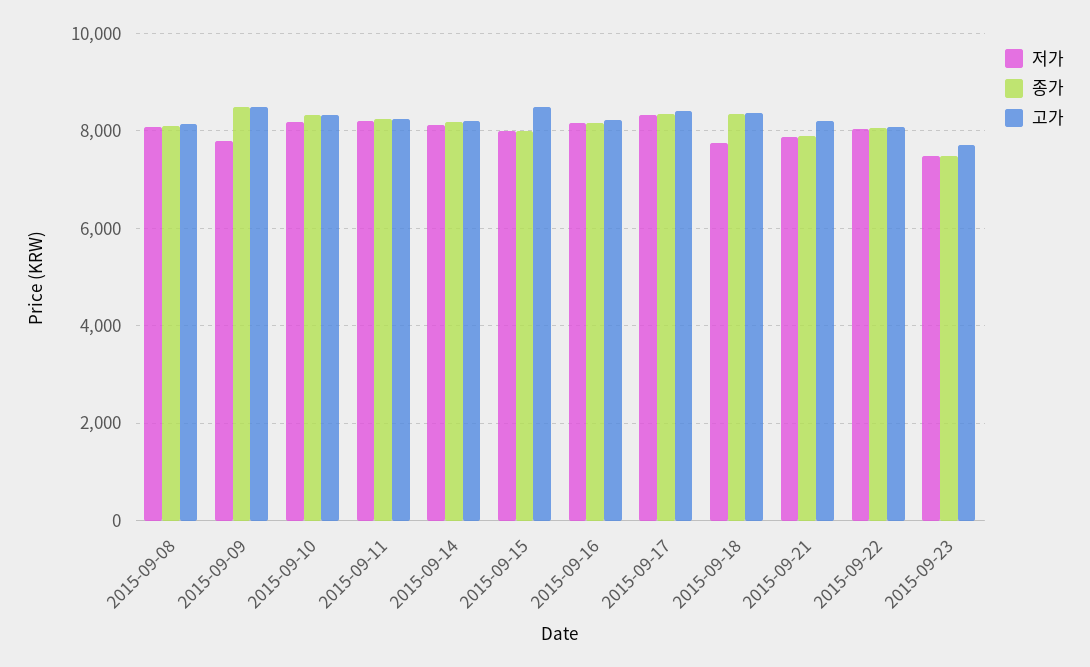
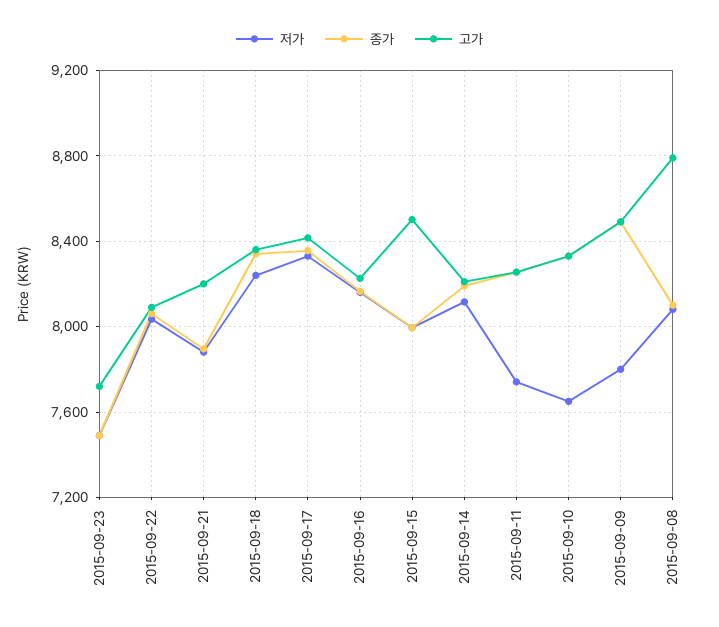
  {
    "저가": {
      "2015-09-08": 8100,
      "2015-09-09": 7800,
-     "2015-09-10": 8200,
+     "2015-09-10": 7650,
-     "2015-09-11": 8200,
+     "2015-09-11": 7750,
      "2015-09-14": 8100,
      "2015-09-15": 8000,
      "2015-09-16": 8150,
      "2015-09-17": 8350,
-     "2015-09-18": 7800,
+     "2015-09-18": 8250,
      "2015-09-21": 7900,
      "2015-09-22": 8050,
      "2015-09-23": 7500
    },
    "종가": {
      "2015-09-08": 8100,
      "2015-09-09": 8500,
      "2015-09-10": 8350,
      "2015-09-11": 8250,
      "2015-09-14": 8200,
      "2015-09-15": 8000,
      "2015-09-16": 8150,
      "2015-09-17": 8350,
      "2015-09-18": 8350,
      "2015-09-21": 7900,
      "2015-09-22": 8050,
      "2015-09-23": 7500
    },
    "고가": {
-     "2015-09-08": 8200,
+     "2015-09-08": 8800,
      "2015-09-09": 8500,
      "2015-09-10": 8350,
      "2015-09-11": 8250,
      "2015-09-14": 8200,
      "2015-09-15": 8500,
      "2015-09-16": 8250,
      "2015-09-17": 8400,
      "2015-09-18": 8350,
      "2015-09-21": 8200,
      "2015-09-22": 8100,
      "2015-09-23": 7700
    }
  }

